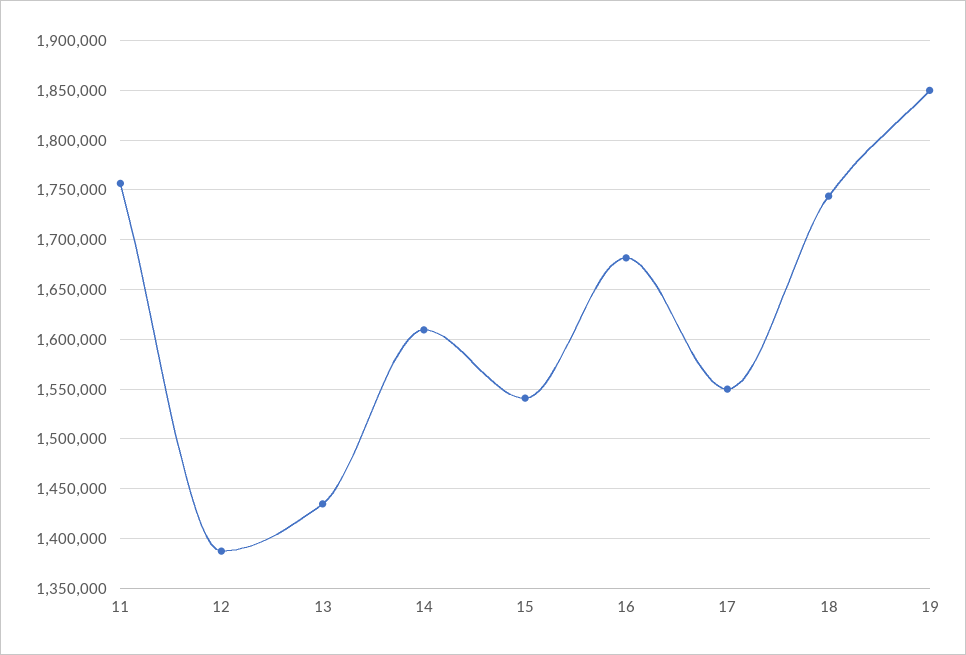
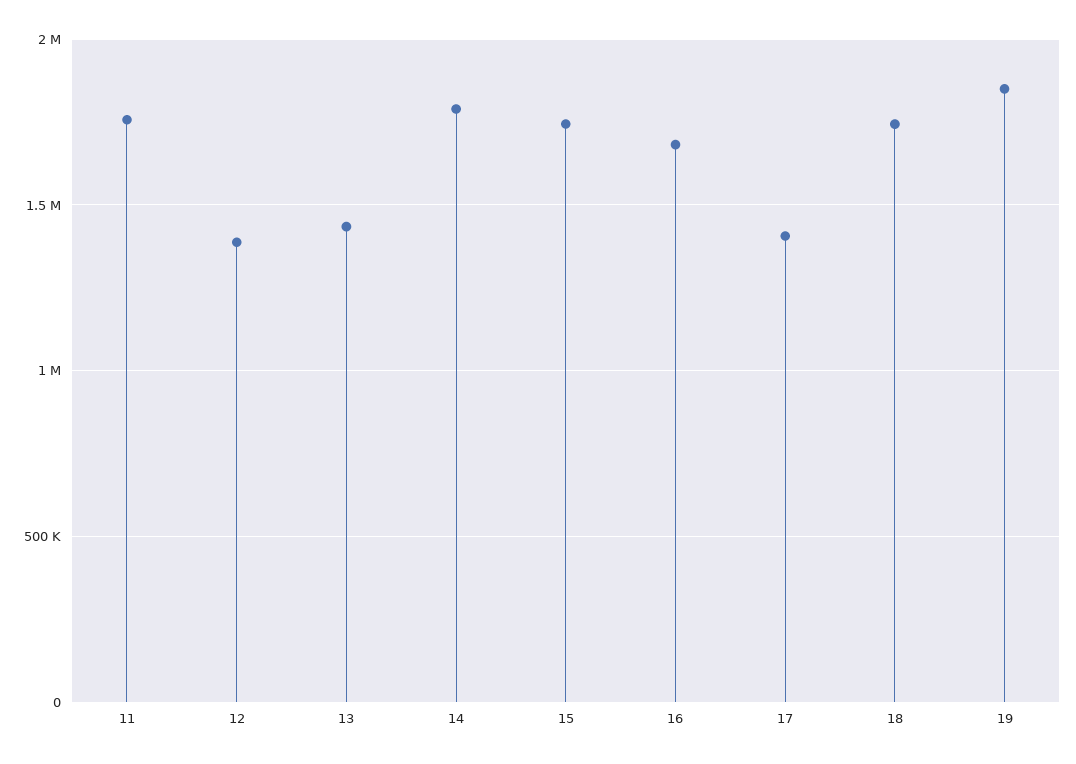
  {
    "11": 1760000,
    "12": 1390000,
    "13": 1430000,
-   "14": 1610000,
+   "14": 1800000,
-   "15": 1540000,
+   "15": 1750000,
    "16": 1680000,
-   "17": 1550000,
+   "17": 1400000,
    "18": 1740000,
    "19": 1850000
  }

